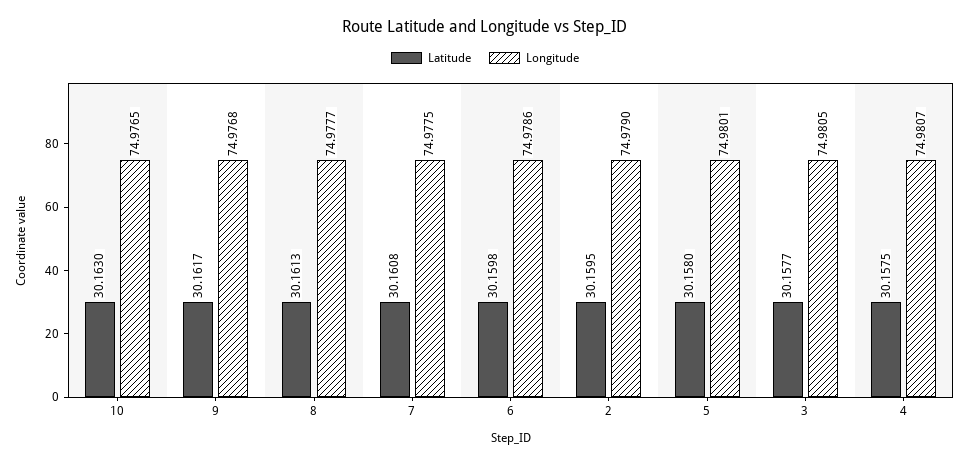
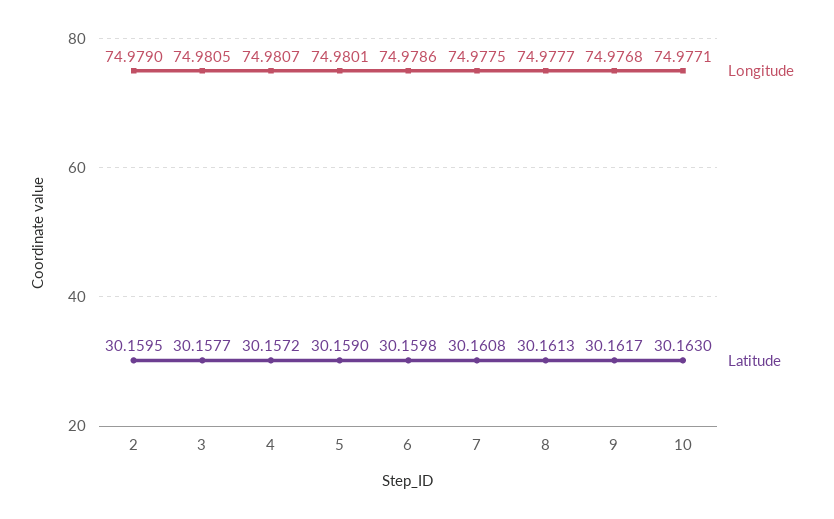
  {
    "Latitude": {
      "10": 30.163,
      "9": 30.1617,
      "8": 30.1613,
      "7": 30.1608,
      "6": 30.1598,
      "2": 30.1595,
-     "5": 30.158,
+     "5": 30.159,
      "3": 30.1577,
-     "4": 30.1575
+     "4": 30.1572
    },
    "Longitude": {
-     "10": 74.9765,
+     "10": 74.9771,
      "9": 74.9768,
      "8": 74.9777,
      "7": 74.9775,
      "6": 74.9786,
      "2": 74.979,
      "5": 74.9801,
      "3": 74.9805,
      "4": 74.9807
    }
  }

